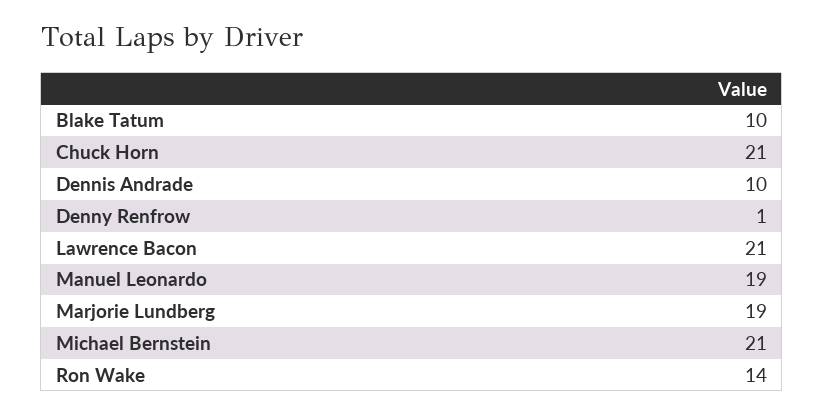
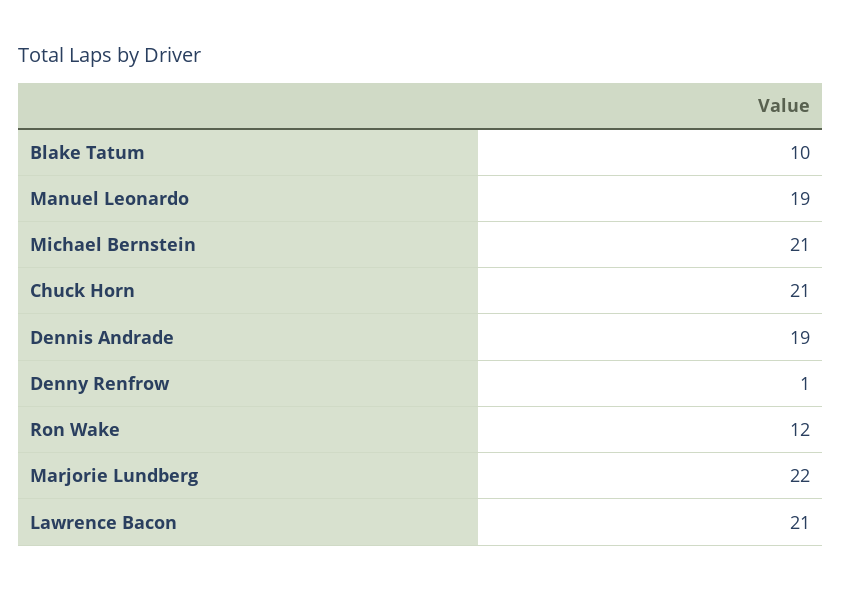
  {
    "Blake Tatum": 10,
    "Chuck Horn": 21,
-   "Dennis Andrade": 10,
+   "Dennis Andrade": 19,
    "Denny Renfrow": 1,
    "Lawrence Bacon": 21,
    "Manuel Leonardo": 19,
-   "Marjorie Lundberg": 19,
+   "Marjorie Lundberg": 22,
    "Michael Bernstein": 21,
-   "Ron Wake": 14
+   "Ron Wake": 12
  }

